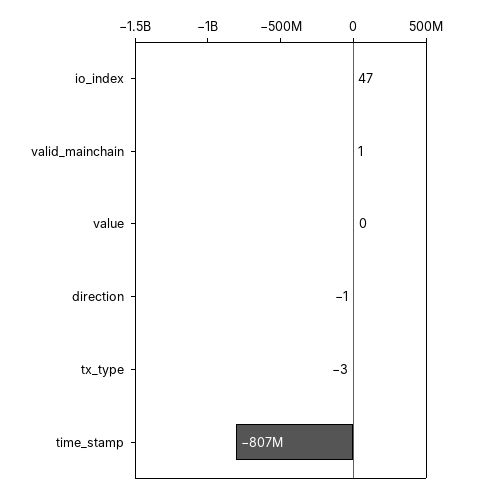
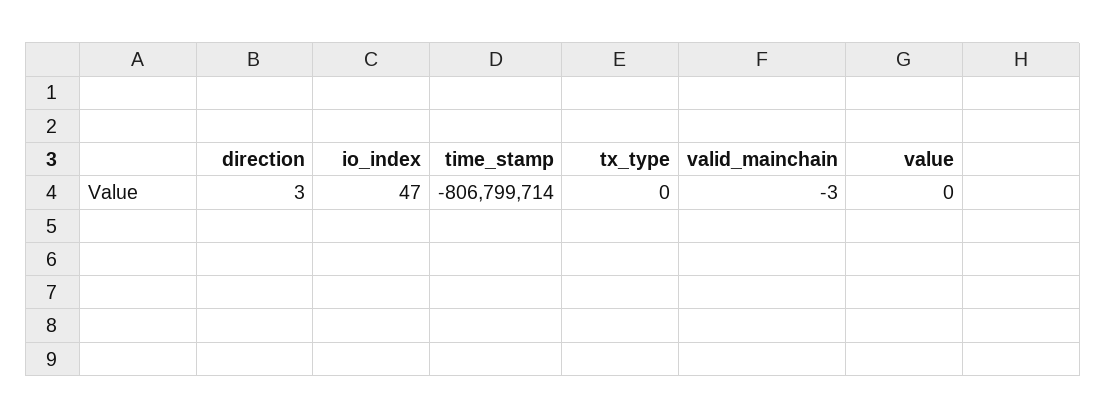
  {
    "io_index": 47,
-   "valid_mainchain": 1,
+   "valid_mainchain": -3,
    "value": 0,
-   "direction": -1,
+   "direction": 3,
-   "tx_type": -3,
+   "tx_type": 0,
    "time_stamp": -806799714
  }

